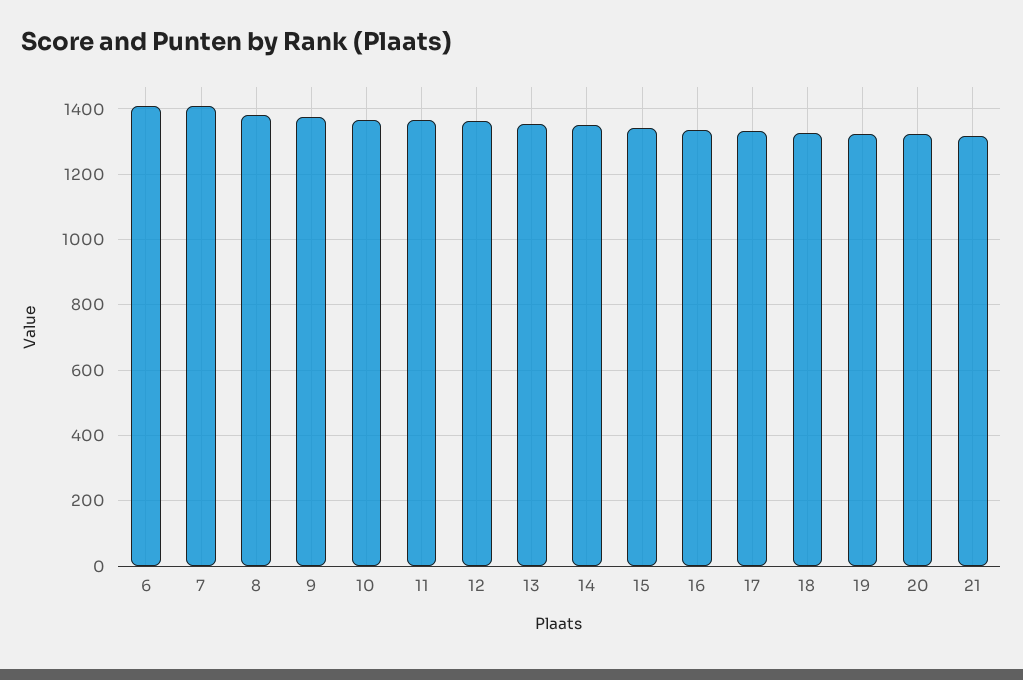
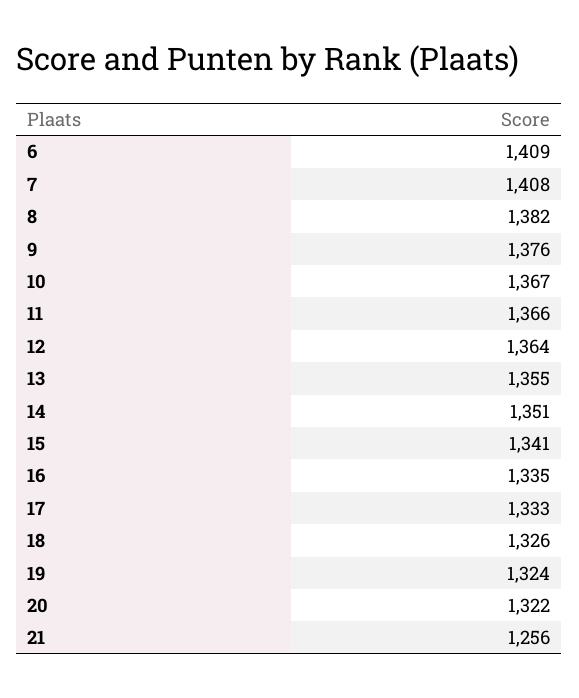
  {
    "6": 1409,
    "7": 1408,
    "8": 1382,
    "9": 1376,
    "10": 1367,
    "11": 1366,
    "12": 1364,
    "13": 1355,
    "14": 1351,
    "15": 1341,
    "16": 1335,
    "17": 1333,
    "18": 1326,
    "19": 1324,
    "20": 1322,
-   "21": 1320
+   "21": 1256
  }

